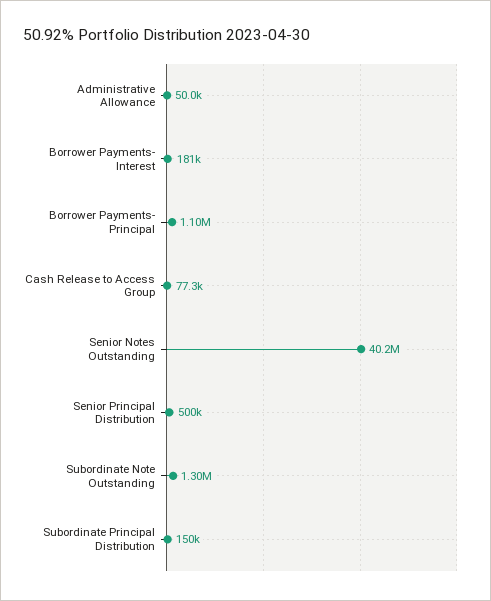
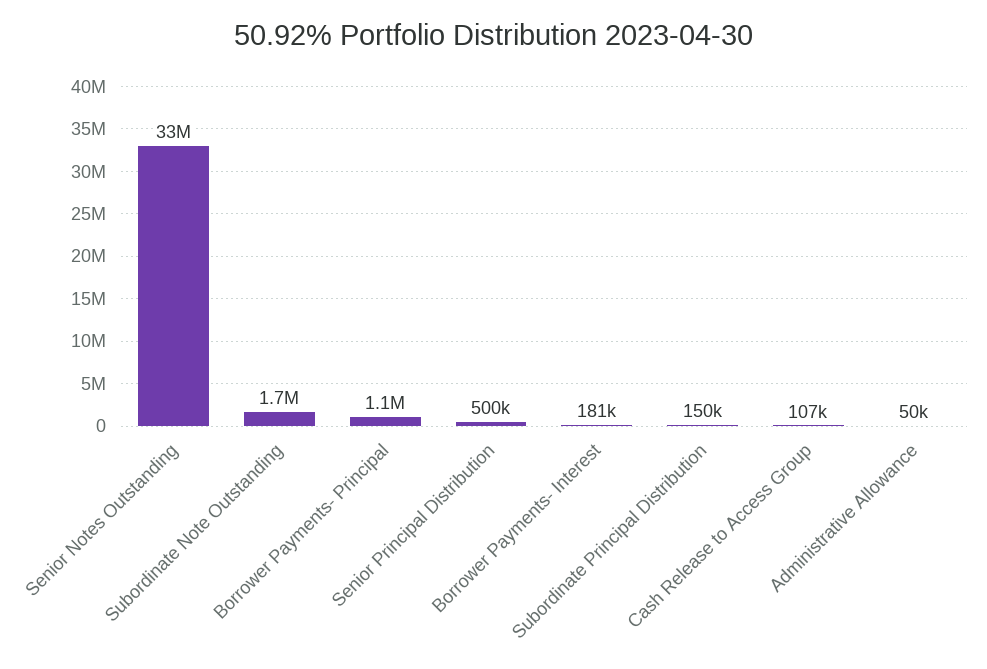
  {
    "Administrative Allowance": 50000,
    "Borrower Payments- Interest": 181000,
    "Borrower Payments- Principal": 1100000,
-   "Cash Release to Access Group": 77300,
+   "Cash Release to Access Group": 107000,
-   "Senior Notes Outstanding": 40200000,
+   "Senior Notes Outstanding": 33000000,
    "Senior Principal Distribution": 500000,
-   "Subordinate Note Outstanding": 1300000,
+   "Subordinate Note Outstanding": 1700000,
    "Subordinate Principal Distribution": 150000
  }

